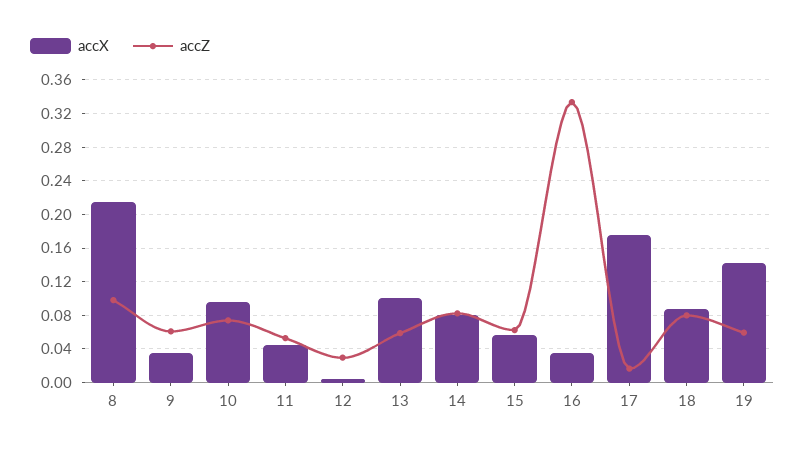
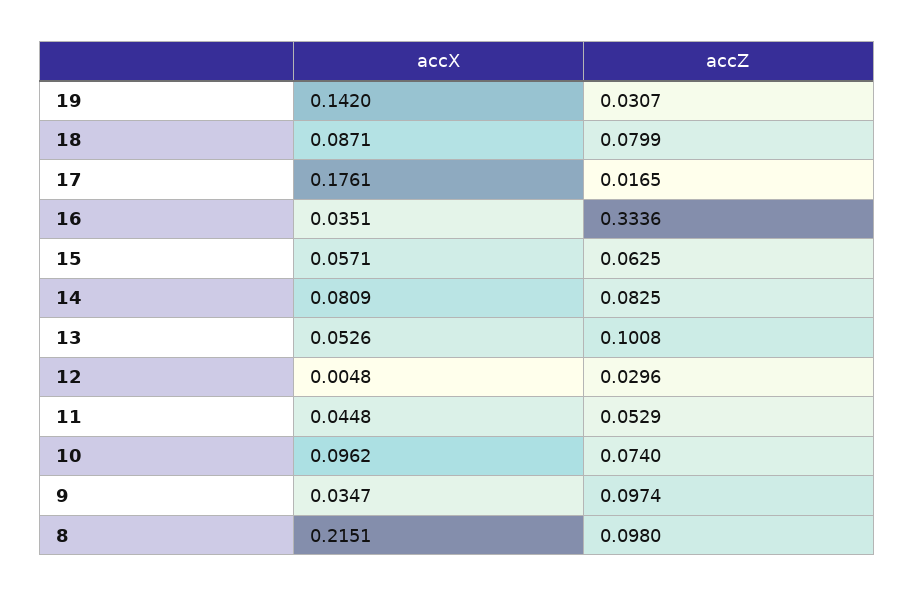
  {
    "accX": {
      "8": 0.2151,
      "9": 0.0347,
      "10": 0.0962,
      "11": 0.0448,
      "12": 0.0048,
-     "13": 0.1,
+     "13": 0.0526,
      "14": 0.0809,
      "15": 0.0571,
      "16": 0.0351,
      "17": 0.1761,
      "18": 0.0871,
      "19": 0.142
    },
    "accZ": {
      "8": 0.098,
-     "9": 0.06,
+     "9": 0.0974,
      "10": 0.074,
      "11": 0.0529,
      "12": 0.0296,
-     "13": 0.06,
+     "13": 0.1008,
      "14": 0.0825,
      "15": 0.0625,
      "16": 0.3336,
      "17": 0.0165,
      "18": 0.0799,
-     "19": 0.06
+     "19": 0.0307
    }
  }

